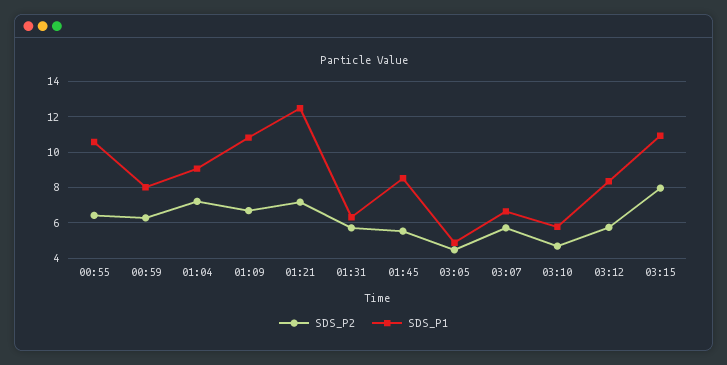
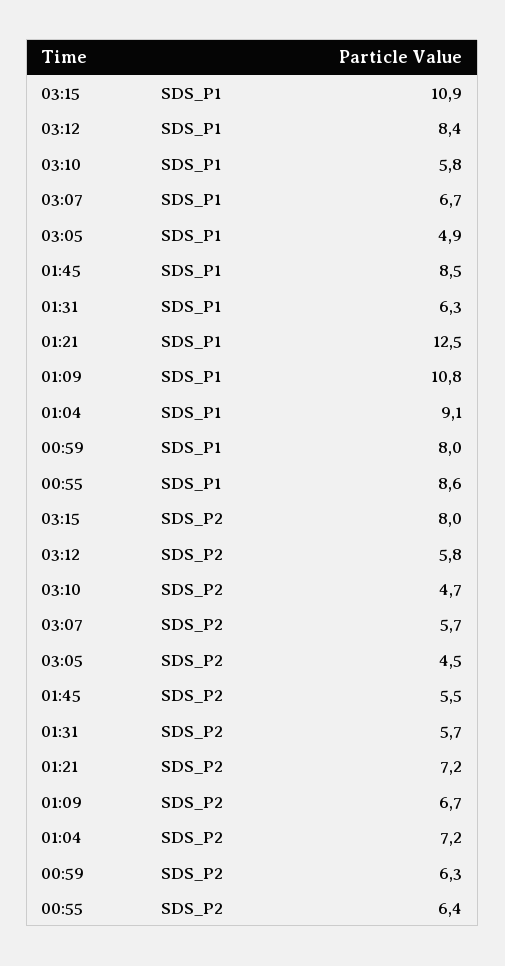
  {
    "SDS_P2": {
      "00:55": 6.4,
      "00:59": 6.3,
      "01:04": 7.2,
      "01:09": 6.7,
      "01:21": 7.2,
      "01:31": 5.7,
      "01:45": 5.5,
      "03:05": 4.5,
      "03:07": 5.7,
      "03:10": 4.7,
      "03:12": 5.8,
      "03:15": 8
    },
    "SDS_P1": {
-     "00:55": 10.5,
+     "00:55": 8.6,
      "00:59": 8,
      "01:04": 9.1,
      "01:09": 10.8,
      "01:21": 12.5,
      "01:31": 6.3,
      "01:45": 8.5,
      "03:05": 4.9,
      "03:07": 6.7,
      "03:10": 5.8,
      "03:12": 8.4,
      "03:15": 10.9
    }
  }

